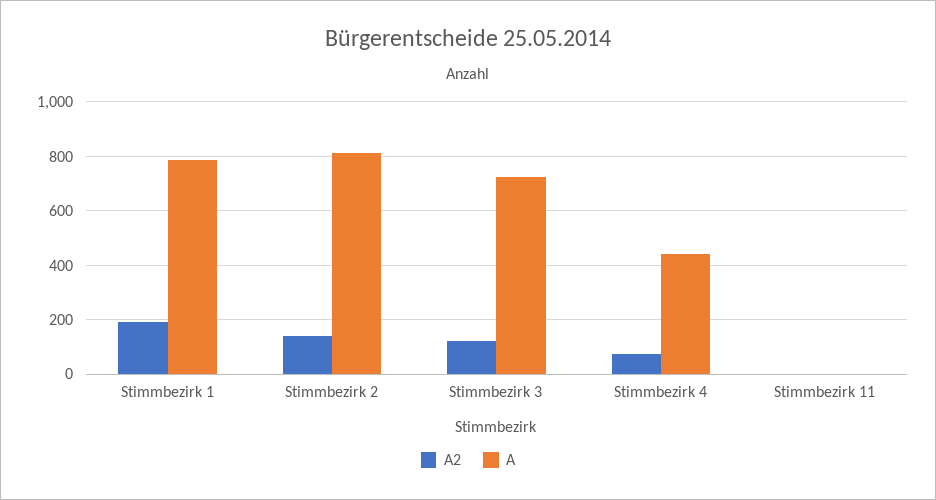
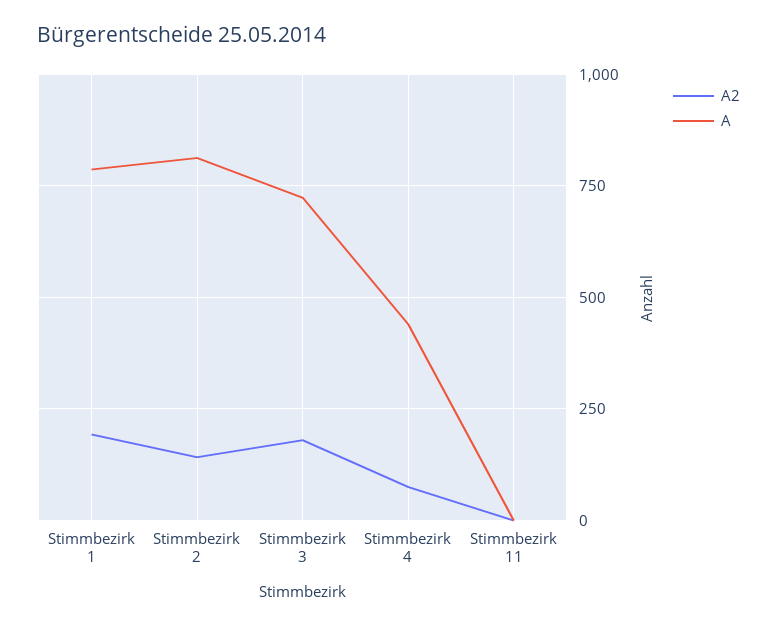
  {
    "A2": {
      "Stimmbezirk 1": 200,
      "Stimmbezirk 2": 150,
-     "Stimmbezirk 3": 125,
+     "Stimmbezirk 3": 175,
      "Stimmbezirk 4": 75,
      "Stimmbezirk 11": 0
    },
    "A": {
      "Stimmbezirk 1": 775,
      "Stimmbezirk 2": 825,
      "Stimmbezirk 3": 725,
      "Stimmbezirk 4": 450,
      "Stimmbezirk 11": 0
    }
  }

